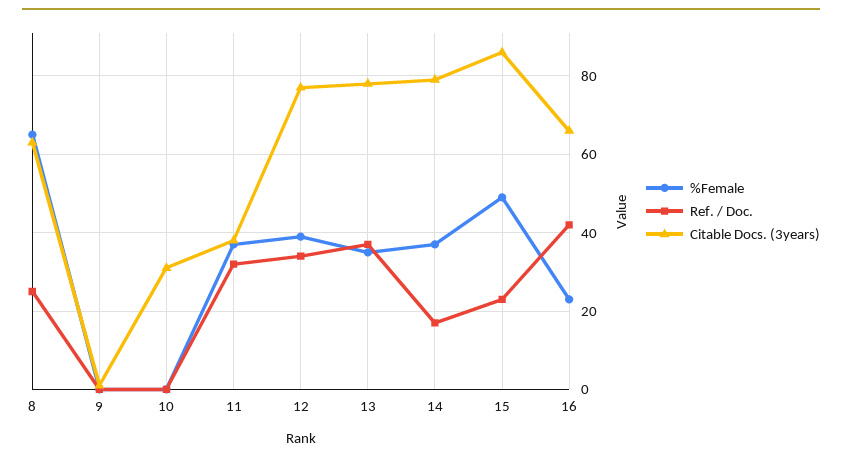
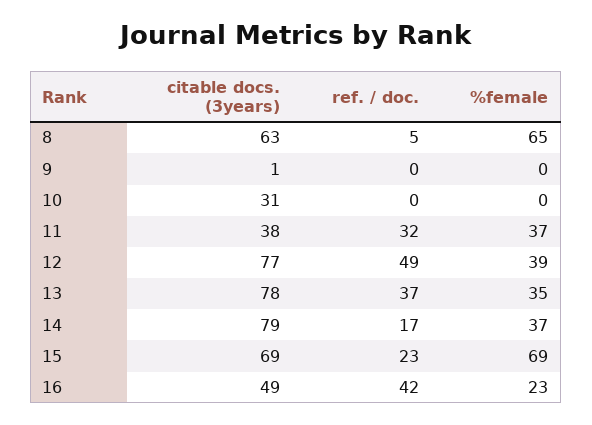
  {
    "%Female": {
      "8": 65,
      "9": 0,
      "10": 0,
      "11": 37,
      "12": 39,
      "13": 35,
      "14": 37,
-     "15": 50,
+     "15": 69,
      "16": 23
    },
    "Ref. / Doc.": {
-     "8": 25,
+     "8": 5,
      "9": 0,
      "10": 0,
      "11": 32,
-     "12": 35,
+     "12": 49,
      "13": 37,
      "14": 17,
      "15": 23,
      "16": 42
    },
    "Citable Docs. (3years)": {
      "8": 63,
      "9": 1,
      "10": 31,
      "11": 38,
      "12": 77,
      "13": 78,
      "14": 79,
-     "15": 85,
+     "15": 69,
-     "16": 65
+     "16": 49
    }
  }

